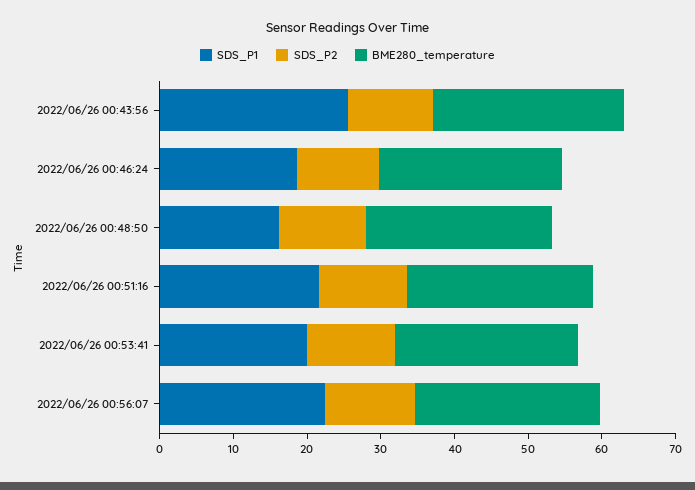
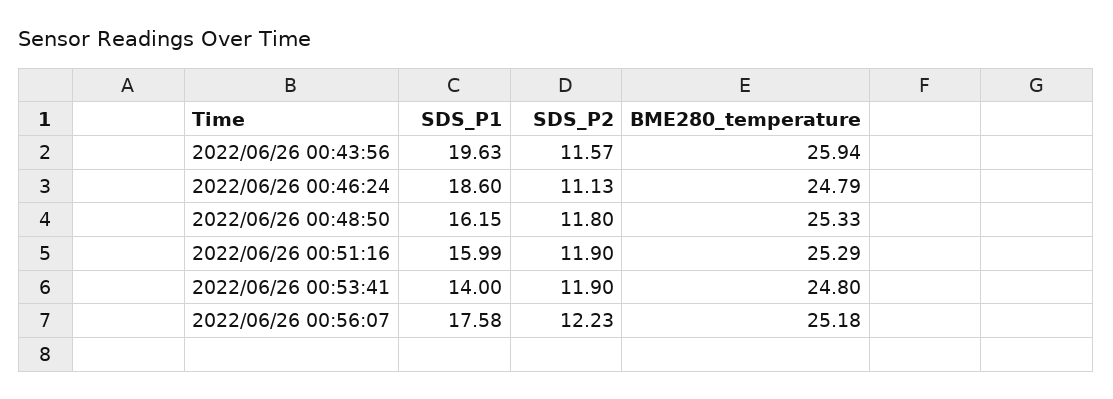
  {
    "SDS_P1": {
-     "2022/06/26 00:43:56": 26,
+     "2022/06/26 00:43:56": 19.63,
      "2022/06/26 00:46:24": 18.6,
      "2022/06/26 00:48:50": 16.15,
-     "2022/06/26 00:51:16": 22,
+     "2022/06/26 00:51:16": 15.99,
-     "2022/06/26 00:53:41": 20,
+     "2022/06/26 00:53:41": 14,
-     "2022/06/26 00:56:07": 22
+     "2022/06/26 00:56:07": 17.58
    },
    "SDS_P2": {
      "2022/06/26 00:43:56": 11.57,
      "2022/06/26 00:46:24": 11.13,
      "2022/06/26 00:48:50": 11.8,
      "2022/06/26 00:51:16": 11.9,
      "2022/06/26 00:53:41": 11.9,
      "2022/06/26 00:56:07": 12.23
    },
    "BME280_temperature": {
      "2022/06/26 00:43:56": 25.94,
      "2022/06/26 00:46:24": 24.79,
      "2022/06/26 00:48:50": 25.33,
      "2022/06/26 00:51:16": 25.29,
      "2022/06/26 00:53:41": 24.8,
      "2022/06/26 00:56:07": 25.18
    }
  }

